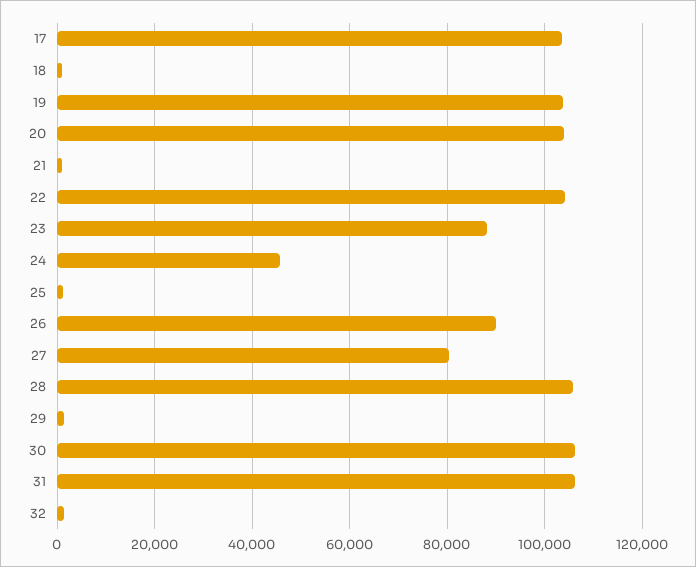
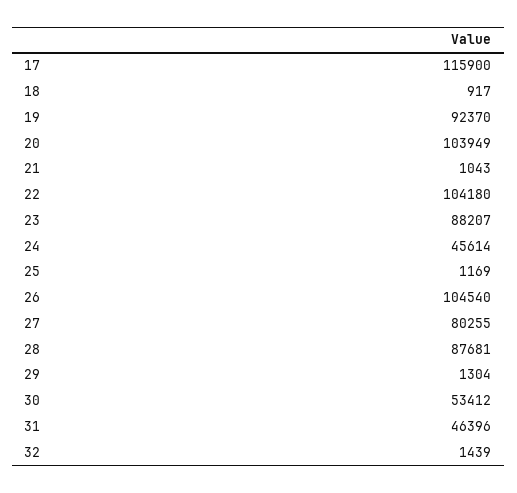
  {
-   "17": 104000,
+   "17": 115900,
    "18": 917,
-   "19": 104000,
+   "19": 92370,
    "20": 103949,
    "21": 1043,
    "22": 104180,
    "23": 88207,
    "24": 45614,
    "25": 1169,
-   "26": 90000,
+   "26": 104540,
    "27": 80255,
-   "28": 106000,
+   "28": 87681,
    "29": 1304,
-   "30": 106000,
+   "30": 53412,
-   "31": 106000,
+   "31": 46396,
    "32": 1439
  }

